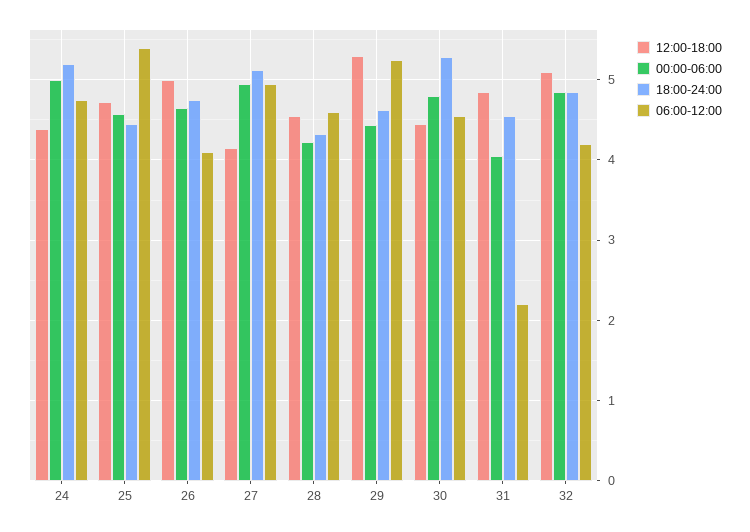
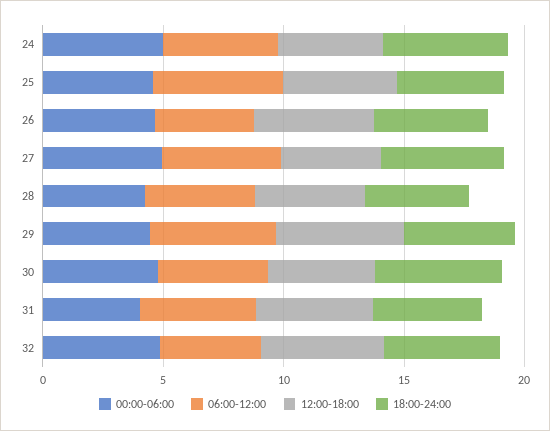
  {
    "12:00-18:00": {
      "24": 4.4,
      "25": 4.7,
      "26": 5,
      "27": 4.2,
      "28": 4.6,
      "29": 5.3,
      "30": 4.5,
      "31": 4.9,
      "32": 5.1
    },
    "00:00-06:00": {
      "24": 5,
      "25": 4.6,
      "26": 4.7,
      "27": 5,
      "28": 4.2,
      "29": 4.4,
      "30": 4.8,
      "31": 4.1,
      "32": 4.9
    },
    "18:00-24:00": {
      "24": 5.2,
      "25": 4.5,
      "26": 4.8,
      "27": 5.1,
      "28": 4.3,
      "29": 4.6,
      "30": 5.3,
      "31": 4.6,
      "32": 4.9
    },
    "06:00-12:00": {
      "24": 4.8,
      "25": 5.4,
      "26": 4.1,
      "27": 5,
      "28": 4.6,
      "29": 5.3,
      "30": 4.6,
-     "31": 2.2,
+     "31": 5,
      "32": 4.2
    }
  }

